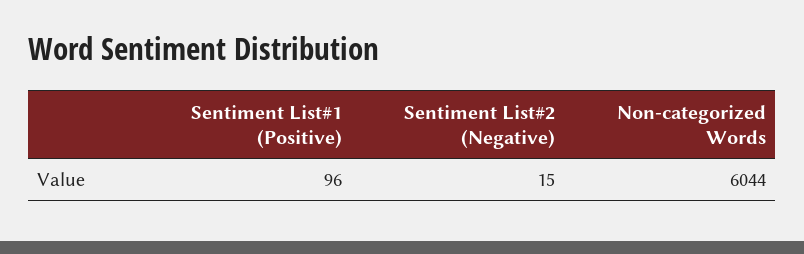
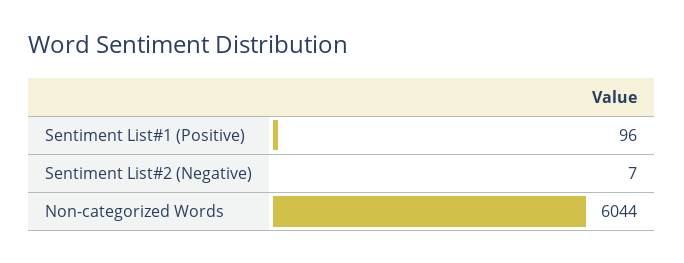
  {
    "Sentiment List#1 (Positive)": 96,
-   "Sentiment List#2 (Negative)": 15,
+   "Sentiment List#2 (Negative)": 7,
    "Non-categorized Words": 6044
  }

